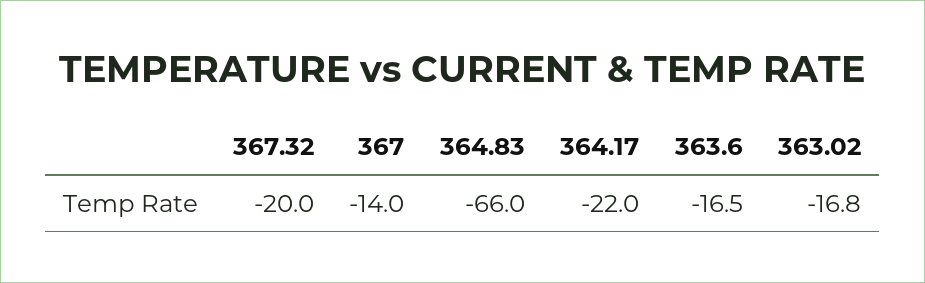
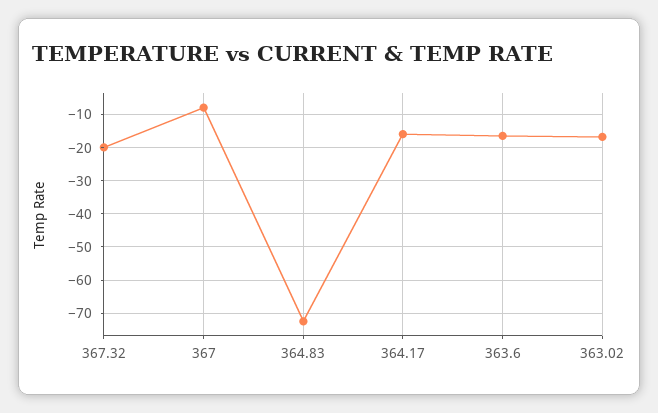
  {
    "367.32": -20,
-   "367": -14,
+   "367": -8,
-   "364.83": -66,
+   "364.83": -72,
-   "364.17": -22,
+   "364.17": -16,
    "363.6": -16.5,
    "363.02": -16.8
  }

